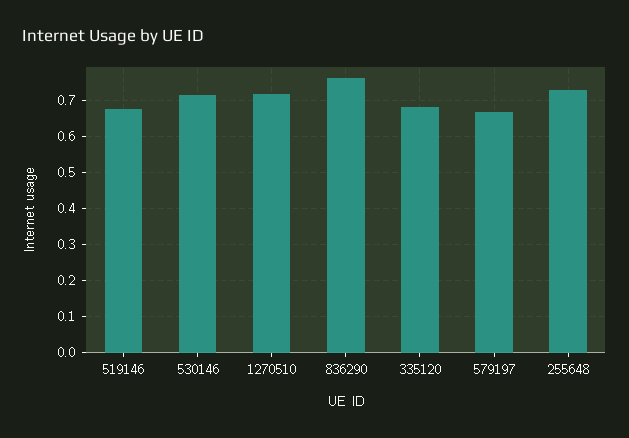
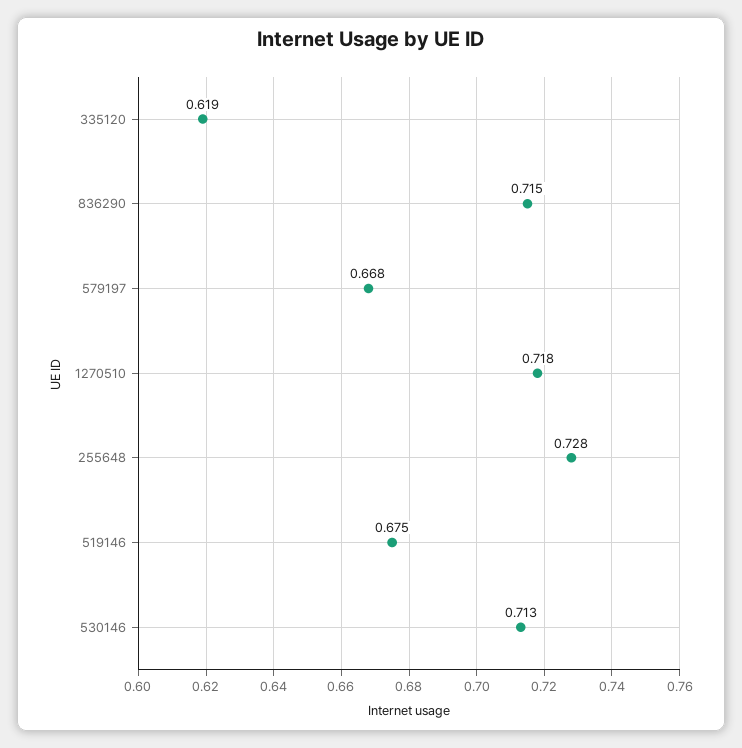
  {
    "519146": 0.675,
    "530146": 0.713,
    "1270510": 0.718,
-   "836290": 0.76,
+   "836290": 0.715,
-   "335120": 0.68,
+   "335120": 0.619,
    "579197": 0.668,
    "255648": 0.728
  }

